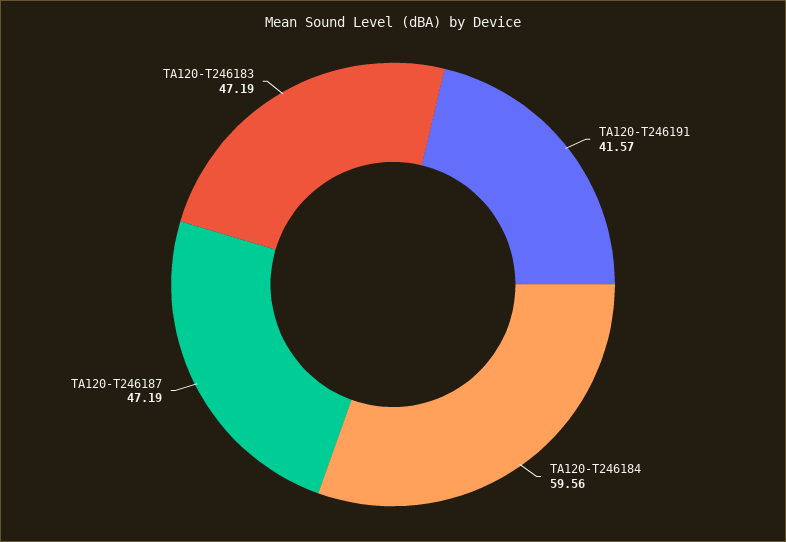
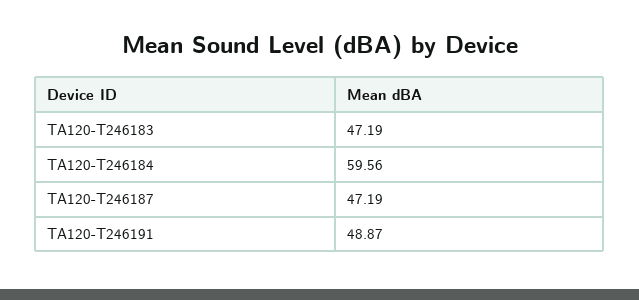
  {
-   "TA120-T246191": 41.57,
+   "TA120-T246191": 48.87,
    "TA120-T246184": 59.56,
    "TA120-T246187": 47.19,
    "TA120-T246183": 47.19
  }

